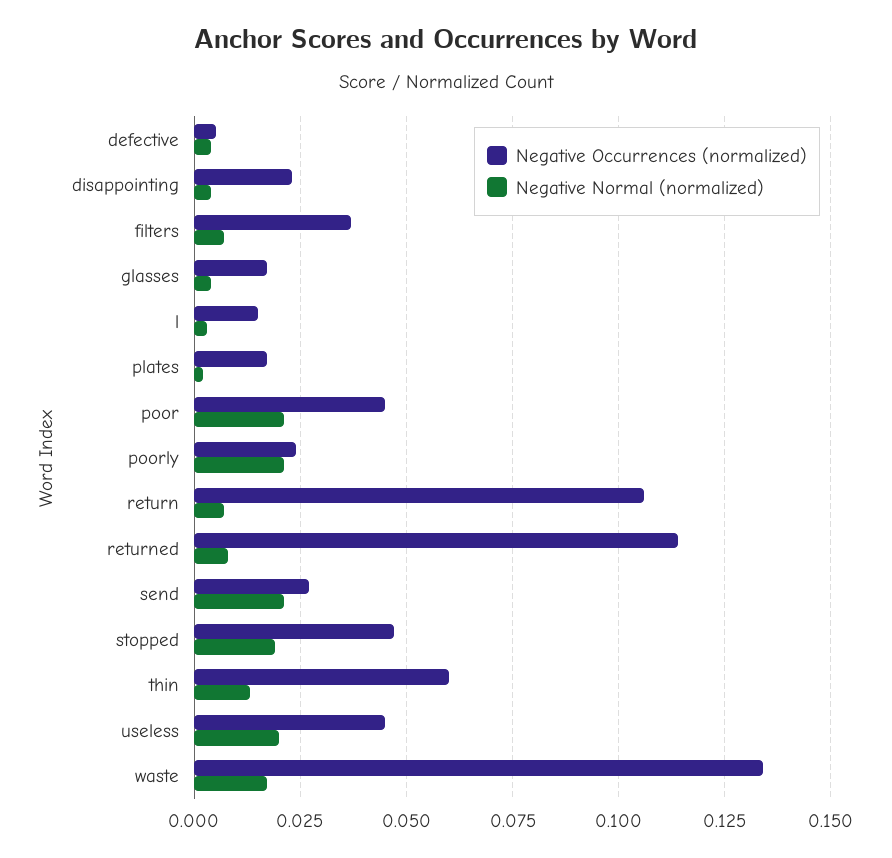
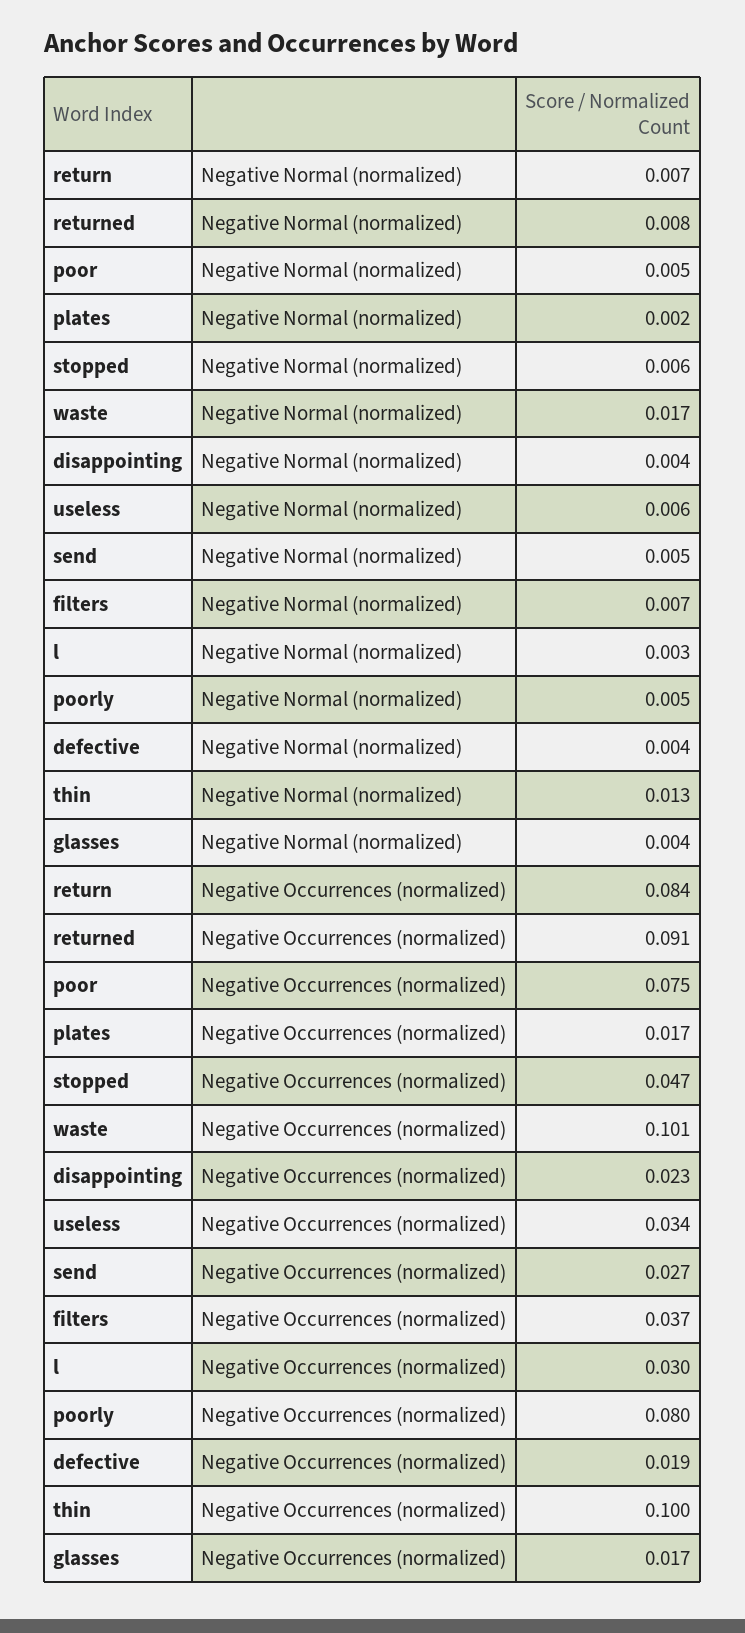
  {
    "Negative Occurrences (normalized)": {
-     "defective": 0.005,
+     "defective": 0.019,
      "disappointing": 0.023,
      "filters": 0.037,
      "glasses": 0.017,
-     "l": 0.015,
+     "l": 0.03,
      "plates": 0.017,
-     "poor": 0.045,
+     "poor": 0.075,
-     "poorly": 0.025,
+     "poorly": 0.08,
-     "return": 0.105,
+     "return": 0.084,
-     "returned": 0.115,
+     "returned": 0.091,
      "send": 0.027,
      "stopped": 0.047,
-     "thin": 0.06,
+     "thin": 0.1,
-     "useless": 0.045,
+     "useless": 0.034,
-     "waste": 0.135
+     "waste": 0.101
    },
    "Negative Normal (normalized)": {
      "defective": 0.004,
      "disappointing": 0.004,
      "filters": 0.007,
      "glasses": 0.004,
      "l": 0.003,
      "plates": 0.002,
-     "poor": 0.02,
+     "poor": 0.005,
-     "poorly": 0.02,
+     "poorly": 0.005,
      "return": 0.007,
      "returned": 0.008,
-     "send": 0.02,
+     "send": 0.005,
-     "stopped": 0.02,
+     "stopped": 0.006,
      "thin": 0.013,
-     "useless": 0.02,
+     "useless": 0.006,
      "waste": 0.017
    }
  }

